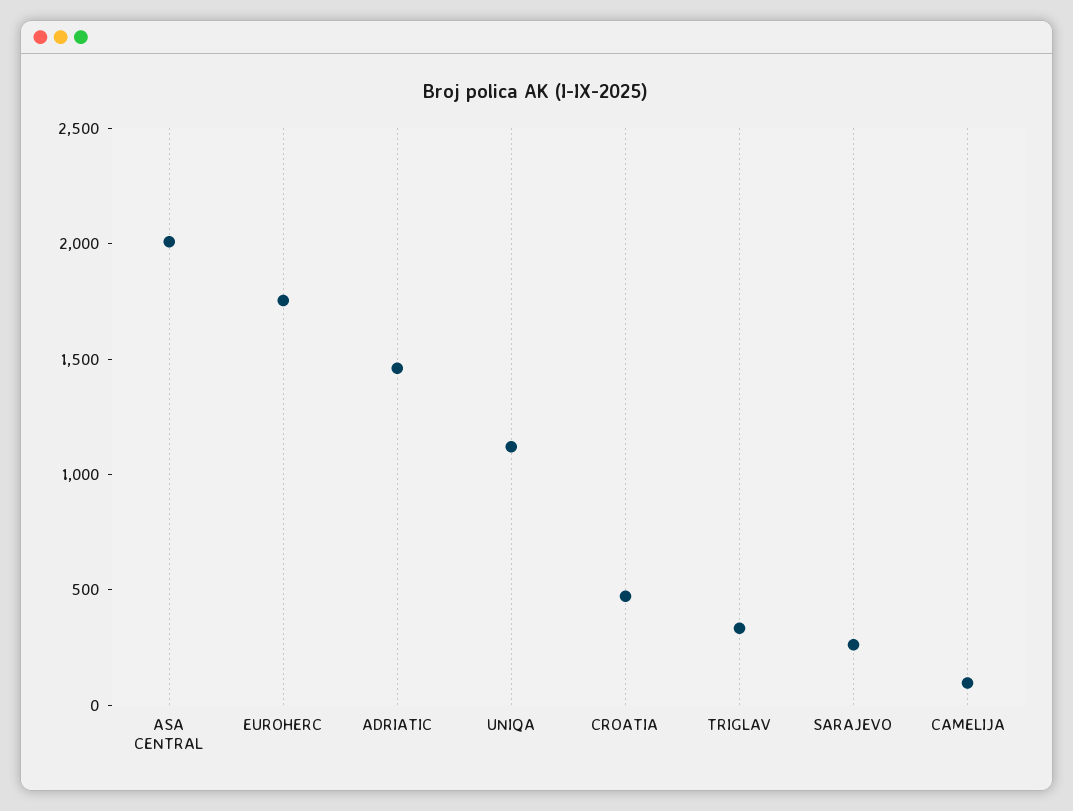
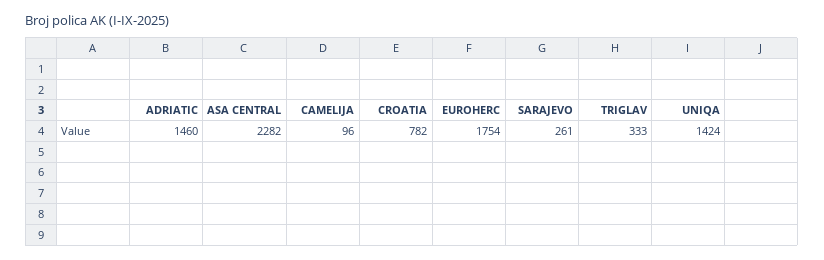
  {
-   "ASA CENTRAL": 2000,
+   "ASA CENTRAL": 2282,
    "EUROHERC": 1754,
    "ADRIATIC": 1460,
-   "UNIQA": 1100,
+   "UNIQA": 1424,
-   "CROATIA": 500,
+   "CROATIA": 782,
    "TRIGLAV": 333,
    "SARAJEVO": 261,
    "CAMELIJA": 96
  }

